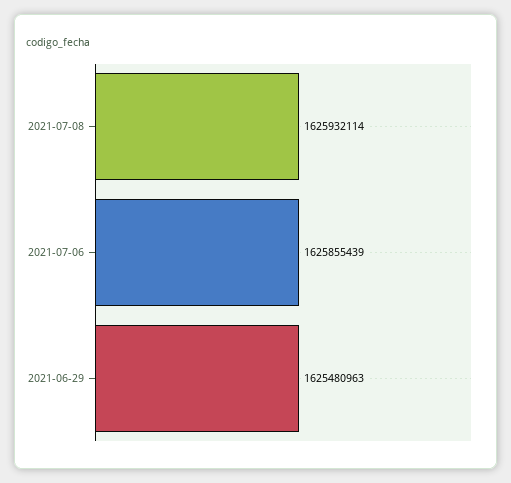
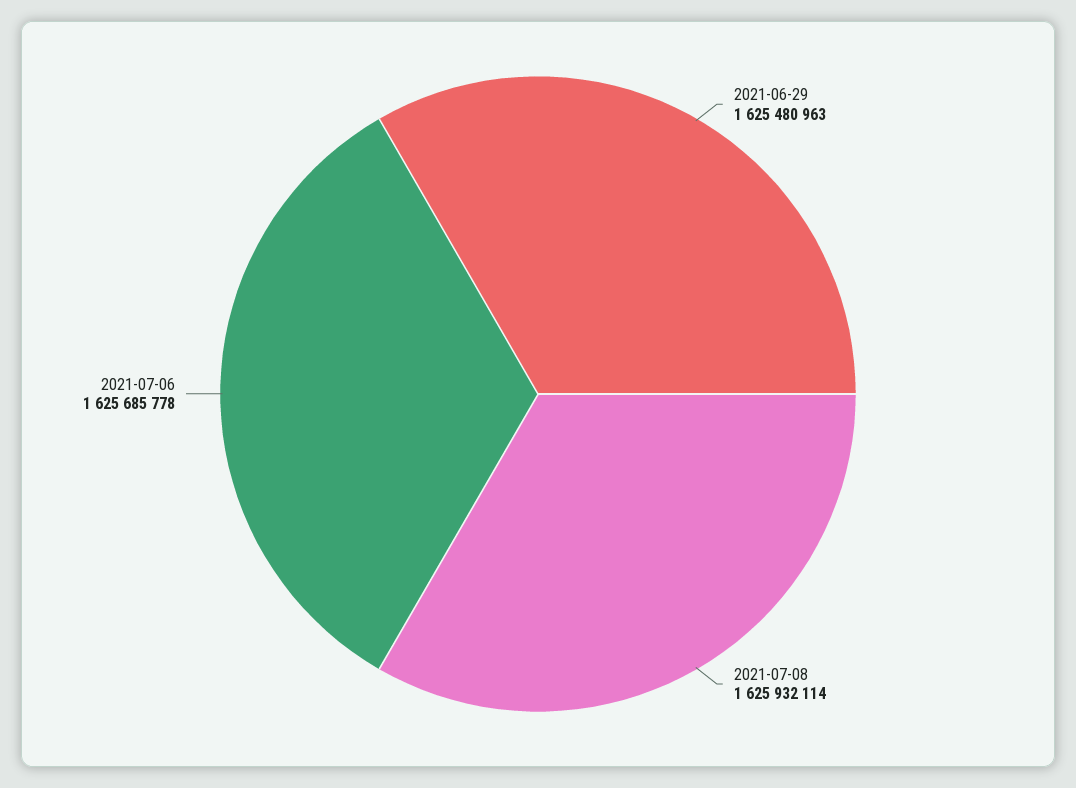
  {
    "2021-07-08": 1625932114,
-   "2021-07-06": 1625855439,
+   "2021-07-06": 1625685778,
    "2021-06-29": 1625480963
  }

